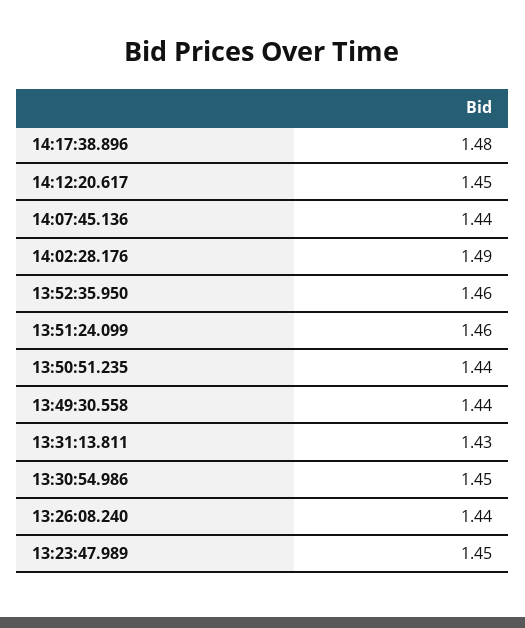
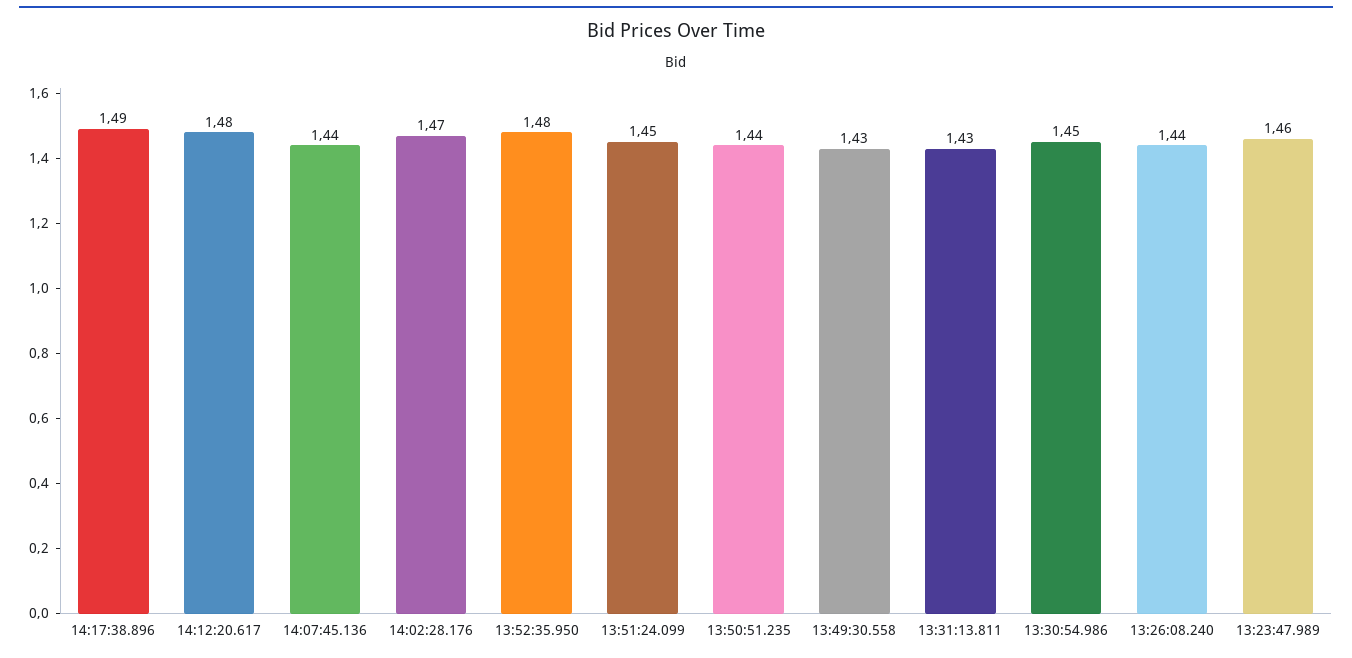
  {
-   "14:17:38.896": 1.48,
+   "14:17:38.896": 1.49,
-   "14:12:20.617": 1.45,
+   "14:12:20.617": 1.48,
    "14:07:45.136": 1.44,
-   "14:02:28.176": 1.49,
+   "14:02:28.176": 1.47,
-   "13:52:35.950": 1.46,
+   "13:52:35.950": 1.48,
-   "13:51:24.099": 1.46,
+   "13:51:24.099": 1.45,
    "13:50:51.235": 1.44,
-   "13:49:30.558": 1.44,
+   "13:49:30.558": 1.43,
    "13:31:13.811": 1.43,
    "13:30:54.986": 1.45,
    "13:26:08.240": 1.44,
-   "13:23:47.989": 1.45
+   "13:23:47.989": 1.46
  }

